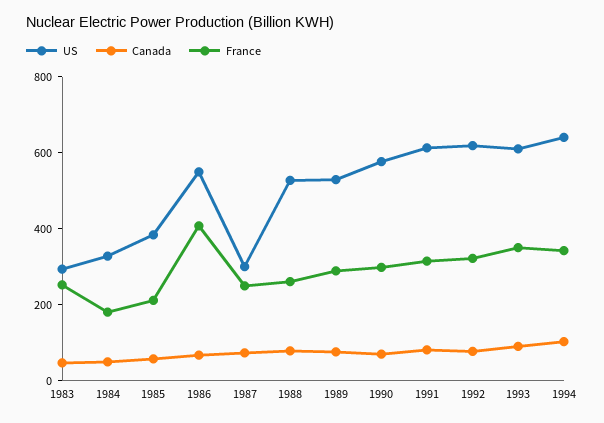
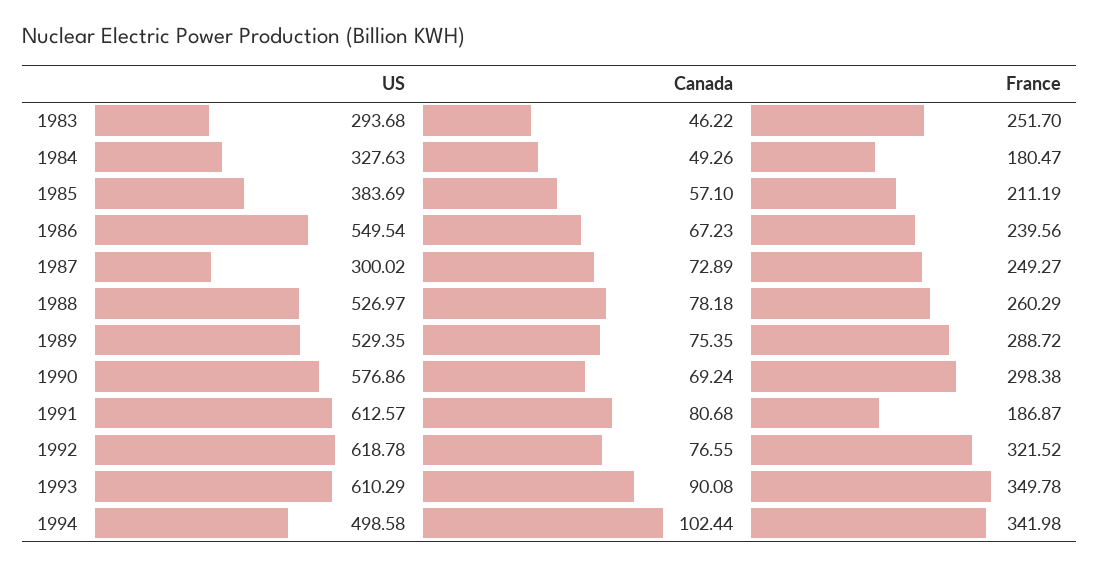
  {
    "US": {
      "1983": 293.68,
      "1984": 327.63,
      "1985": 383.69,
      "1986": 549.54,
      "1987": 300.02,
      "1988": 526.97,
      "1989": 529.35,
      "1990": 576.86,
      "1991": 612.57,
      "1992": 618.78,
      "1993": 610.29,
-     "1994": 650
+     "1994": 498.58
    },
    "Canada": {
      "1983": 46.22,
      "1984": 49.26,
      "1985": 57.1,
      "1986": 67.23,
      "1987": 72.89,
      "1988": 78.18,
      "1989": 75.35,
      "1990": 69.24,
      "1991": 80.68,
      "1992": 76.55,
      "1993": 90.08,
      "1994": 102.44
    },
    "France": {
      "1983": 251.7,
      "1984": 180.47,
      "1985": 211.19,
-     "1986": 400,
+     "1986": 239.56,
      "1987": 249.27,
      "1988": 260.29,
      "1989": 288.72,
      "1990": 298.38,
-     "1991": 300,
+     "1991": 186.87,
      "1992": 321.52,
      "1993": 349.78,
      "1994": 341.98
    }
  }

